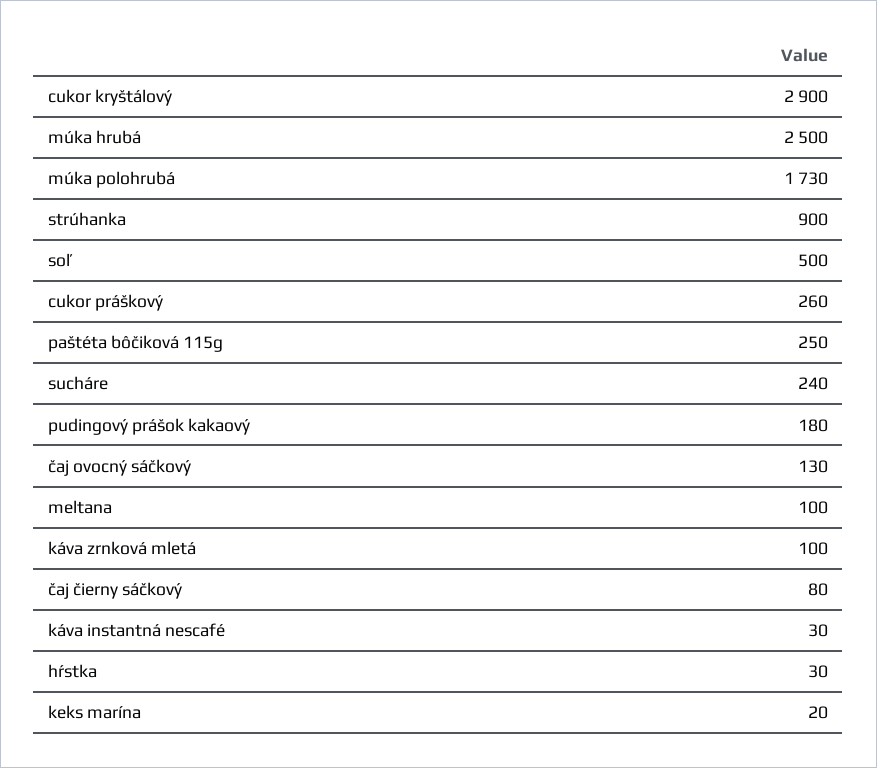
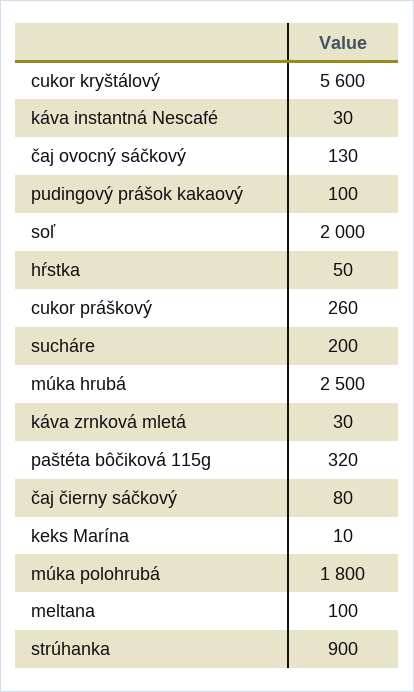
  {
-   "cukor kryštálový": 2900,
+   "cukor kryštálový": 5600,
    "múka hrubá": 2500,
-   "múka polohrubá": 1730,
+   "múka polohrubá": 1800,
    "strúhanka": 900,
-   "soľ": 500,
+   "soľ": 2000,
    "cukor práškový": 260,
-   "paštéta bôčiková 115g": 250,
+   "paštéta bôčiková 115g": 320,
-   "sucháre": 240,
+   "sucháre": 200,
-   "pudingový prášok kakaový": 180,
+   "pudingový prášok kakaový": 100,
    "čaj ovocný sáčkový": 130,
    "meltana": 100,
-   "káva zrnková mletá": 100,
+   "káva zrnková mletá": 30,
    "čaj čierny sáčkový": 80,
    "káva instantná nescafé": 30,
-   "hŕstka": 30,
+   "hŕstka": 50,
-   "keks marína": 20
+   "keks marína": 10
  }

